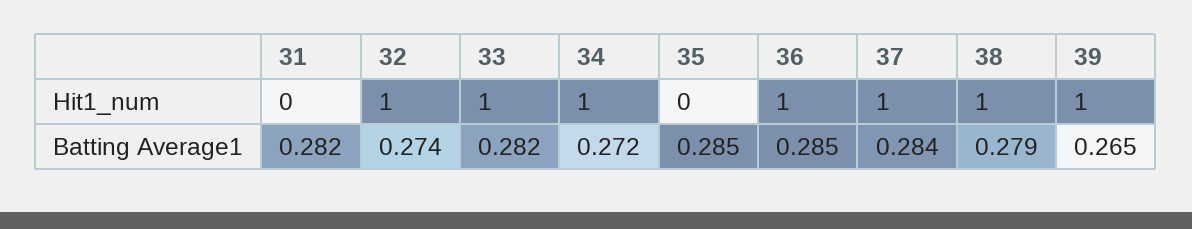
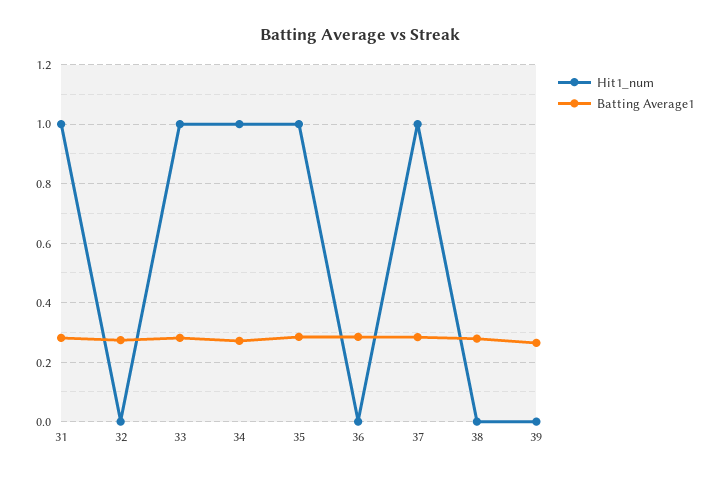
  {
    "Hit1_num": {
-     "31": 0,
+     "31": 1,
-     "32": 1,
+     "32": 0,
      "33": 1,
      "34": 1,
-     "35": 0,
+     "35": 1,
-     "36": 1,
+     "36": 0,
      "37": 1,
-     "38": 1,
+     "38": 0,
-     "39": 1
+     "39": 0
    },
    "Batting Average1": {
      "31": 0.282,
      "32": 0.274,
      "33": 0.282,
      "34": 0.272,
      "35": 0.285,
      "36": 0.285,
      "37": 0.284,
      "38": 0.279,
      "39": 0.265
    }
  }

